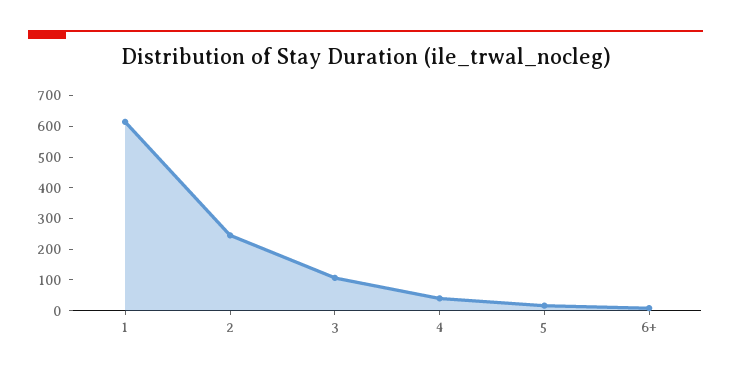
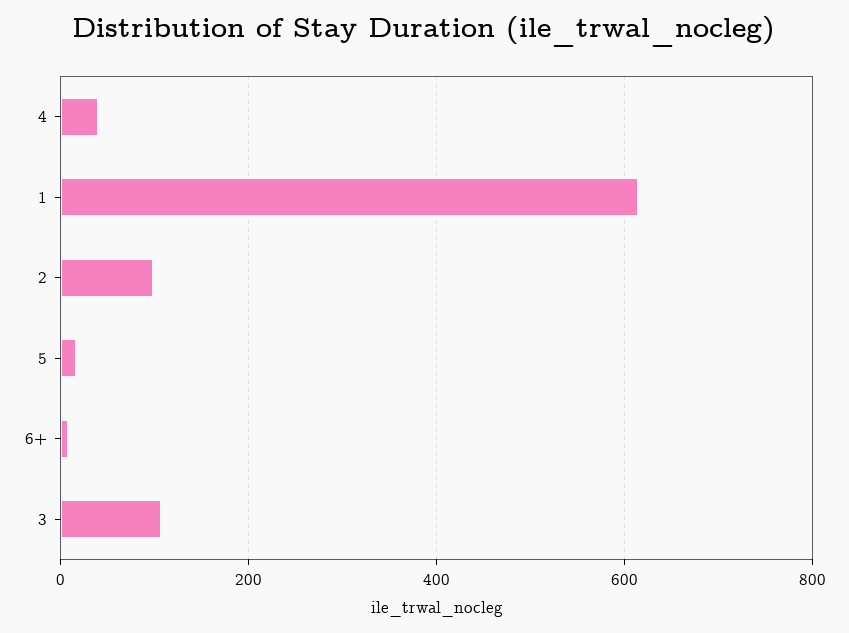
  {
    "1": 620,
-   "2": 250,
+   "2": 100,
    "3": 100,
    "4": 40,
    "5": 20,
    "6+": 0
  }

